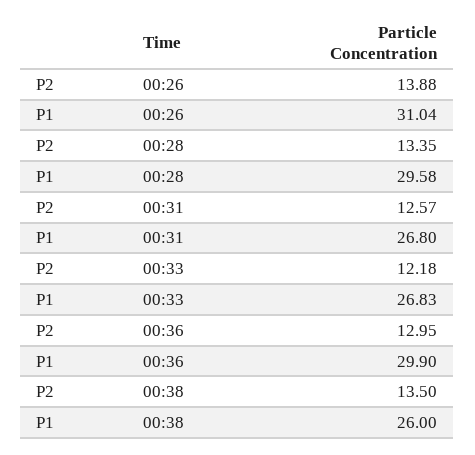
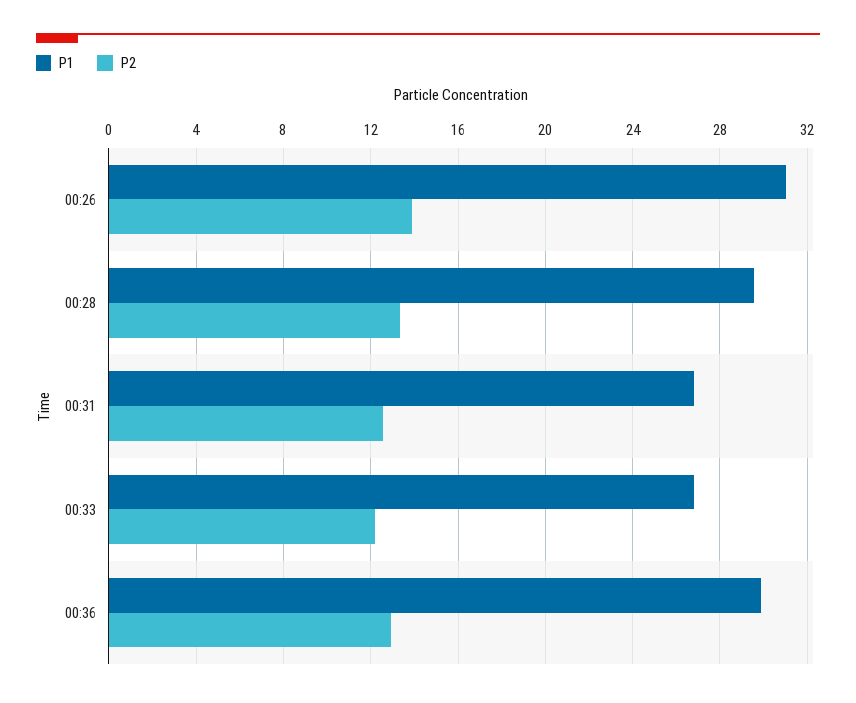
  {
    "P2": {
      "00:26": 13.88,
      "00:28": 13.35,
      "00:31": 12.57,
      "00:33": 12.18,
-     "00:36": 12.95,
+     "00:36": 12.95
-     "00:38": 13.5
    },
    "P1": {
      "00:26": 31.04,
      "00:28": 29.58,
      "00:31": 26.8,
      "00:33": 26.83,
-     "00:36": 29.9,
+     "00:36": 29.9
-     "00:38": 26
    }
  }

